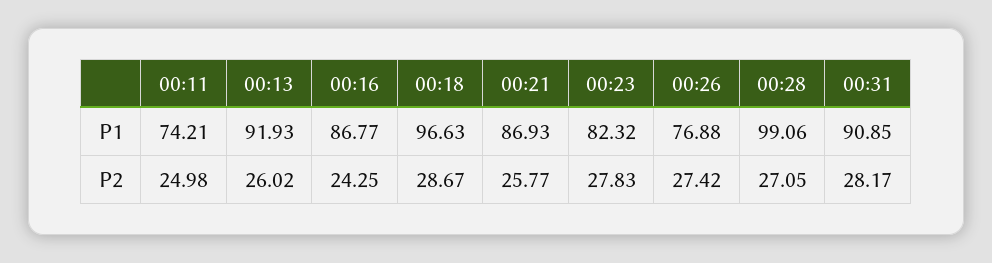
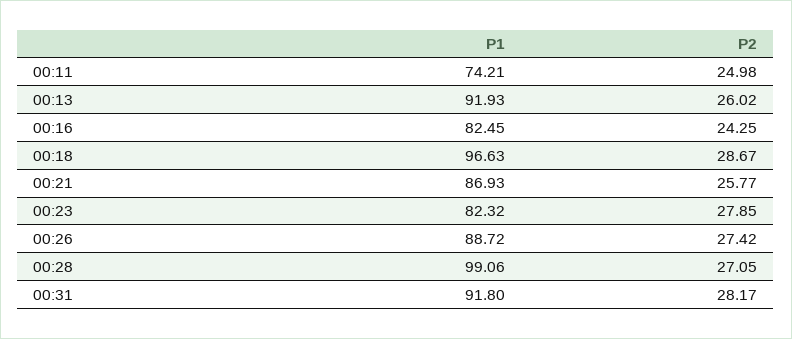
  {
    "00:11": {
      "P1": 74.21,
      "P2": 24.98
    },
    "00:13": {
      "P1": 91.93,
      "P2": 26.02
    },
    "00:16": {
-     "P1": 86.77,
+     "P1": 82.45,
      "P2": 24.25
    },
    "00:18": {
      "P1": 96.63,
      "P2": 28.67
    },
    "00:21": {
      "P1": 86.93,
      "P2": 25.77
    },
    "00:23": {
      "P1": 82.32,
-     "P2": 27.83
+     "P2": 27.85
    },
    "00:26": {
-     "P1": 76.88,
+     "P1": 88.72,
      "P2": 27.42
    },
    "00:28": {
      "P1": 99.06,
      "P2": 27.05
    },
    "00:31": {
-     "P1": 90.85,
+     "P1": 91.8,
      "P2": 28.17
    }
  }

